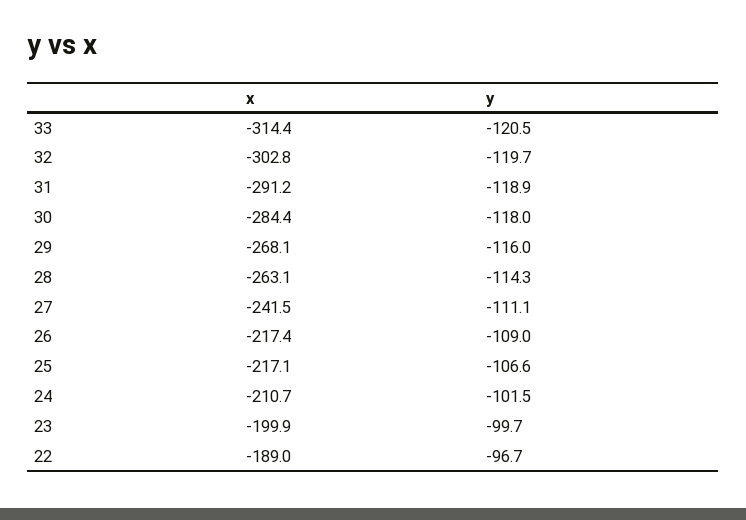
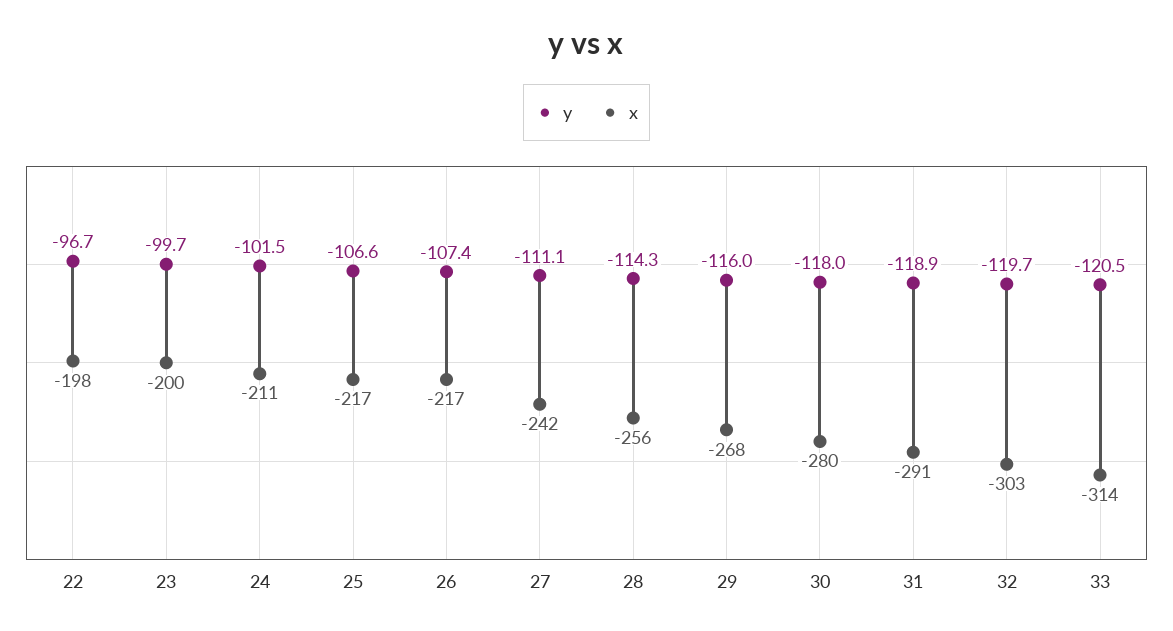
  {
    "x": {
      "33": -314.4,
      "32": -302.8,
      "31": -291.2,
-     "30": -284.4,
+     "30": -280,
      "29": -268.1,
-     "28": -263.1,
+     "28": -256,
      "27": -241.5,
      "26": -217.4,
      "25": -217.1,
      "24": -210.7,
      "23": -199.9,
-     "22": -189
+     "22": -198
    },
    "y": {
      "33": -120.5,
      "32": -119.7,
      "31": -118.9,
      "30": -118,
      "29": -116,
      "28": -114.3,
      "27": -111.1,
-     "26": -109,
+     "26": -107.4,
      "25": -106.6,
      "24": -101.5,
      "23": -99.7,
      "22": -96.7
    }
  }

